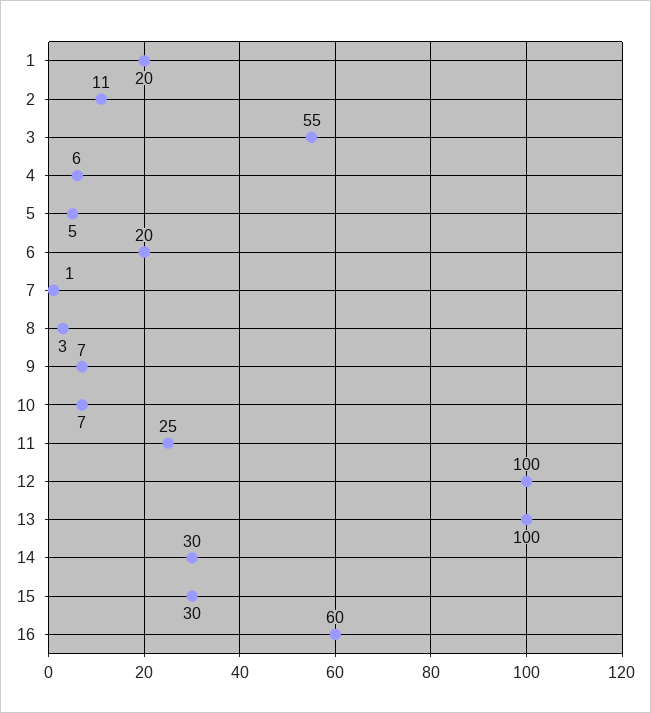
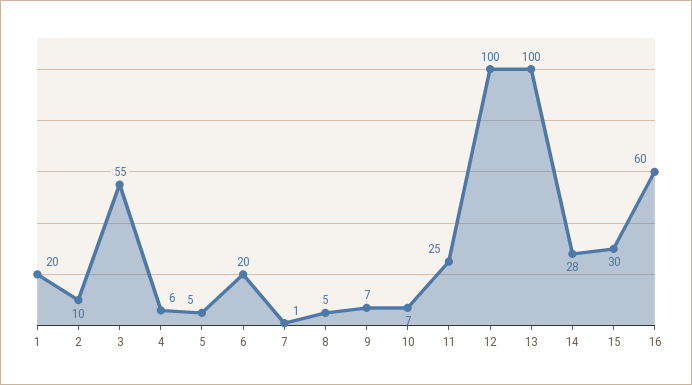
  {
    "1": 20,
-   "2": 11,
+   "2": 10,
    "3": 55,
    "4": 6,
    "5": 5,
    "6": 20,
    "7": 1,
-   "8": 3,
+   "8": 5,
    "9": 7,
    "10": 7,
    "11": 25,
    "12": 100,
    "13": 100,
-   "14": 30,
+   "14": 28,
    "15": 30,
    "16": 60
  }

